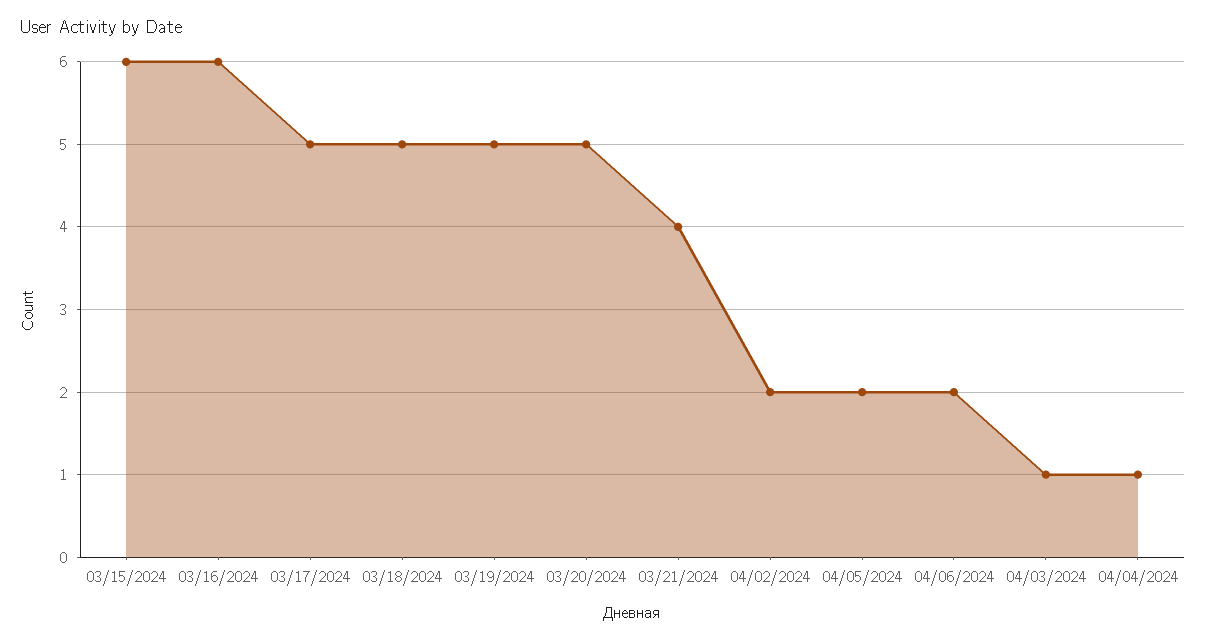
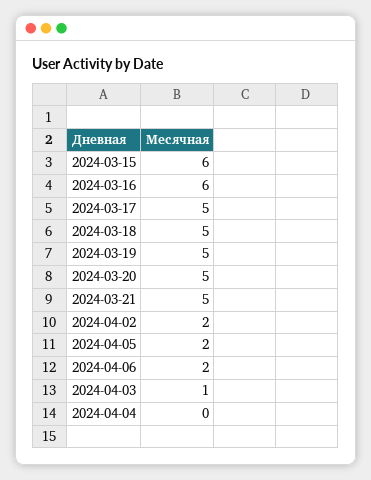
  {
    "03/15/2024": 6,
    "03/16/2024": 6,
    "03/17/2024": 5,
    "03/18/2024": 5,
    "03/19/2024": 5,
    "03/20/2024": 5,
-   "03/21/2024": 4,
+   "03/21/2024": 5,
    "04/02/2024": 2,
    "04/05/2024": 2,
    "04/06/2024": 2,
    "04/03/2024": 1,
-   "04/04/2024": 1
+   "04/04/2024": 0
  }

